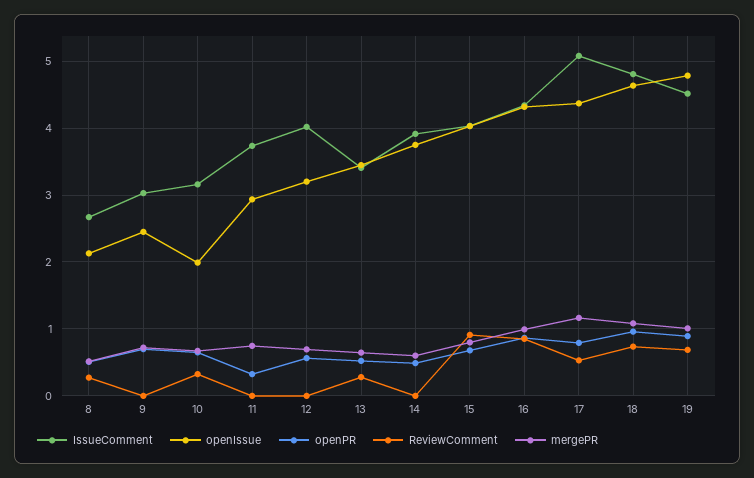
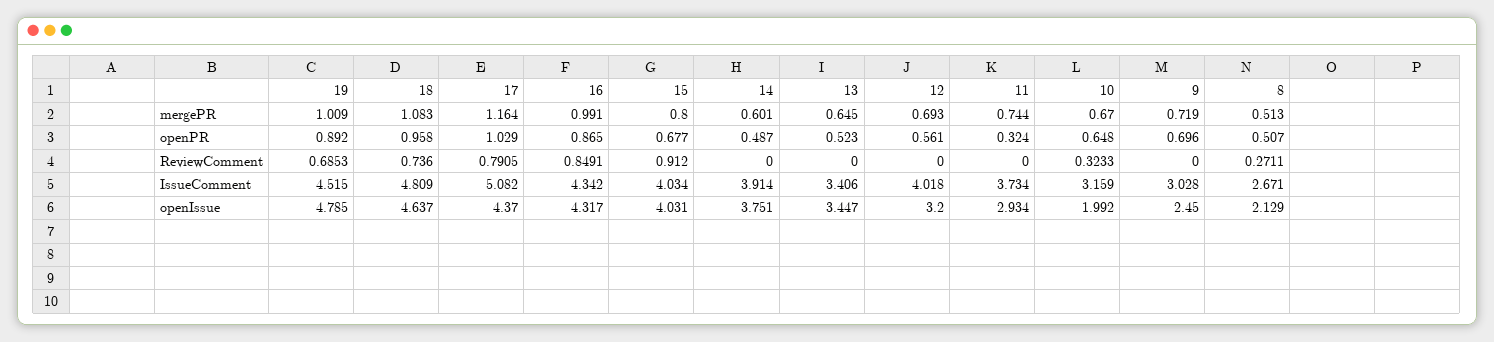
  {
    "IssueComment": {
      "8": 2.671,
      "9": 3.028,
      "10": 3.159,
      "11": 3.734,
      "12": 4.018,
      "13": 3.406,
      "14": 3.914,
      "15": 4.034,
      "16": 4.342,
      "17": 5.082,
      "18": 4.809,
      "19": 4.515
    },
    "openIssue": {
      "8": 2.129,
      "9": 2.45,
      "10": 1.992,
      "11": 2.934,
      "12": 3.2,
      "13": 3.447,
      "14": 3.751,
      "15": 4.031,
      "16": 4.317,
      "17": 4.37,
      "18": 4.637,
      "19": 4.785
    },
    "openPR": {
      "8": 0.507,
      "9": 0.696,
      "10": 0.648,
      "11": 0.324,
      "12": 0.561,
      "13": 0.523,
      "14": 0.487,
      "15": 0.677,
      "16": 0.865,
-     "17": 0.8,
+     "17": 1.029,
      "18": 0.958,
      "19": 0.892
    },
    "ReviewComment": {
      "8": 0.2711,
      "9": 0,
      "10": 0.3233,
      "11": 0,
      "12": 0,
-     "13": 0.3,
+     "13": 0,
      "14": 0,
      "15": 0.912,
      "16": 0.8491,
-     "17": 0.5,
+     "17": 0.7905,
      "18": 0.736,
      "19": 0.6853
    },
    "mergePR": {
      "8": 0.513,
      "9": 0.719,
      "10": 0.67,
      "11": 0.744,
      "12": 0.693,
      "13": 0.645,
      "14": 0.601,
      "15": 0.8,
      "16": 0.991,
      "17": 1.164,
      "18": 1.083,
      "19": 1.009
    }
  }

